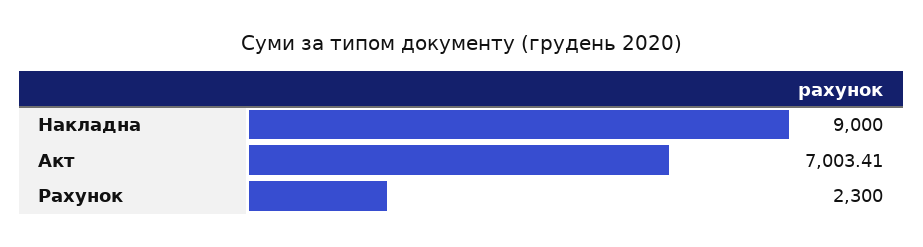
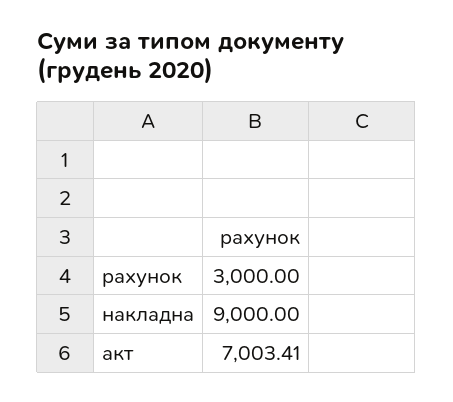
  {
    "Накладна": 9000,
    "Акт": 7003.41,
-   "Рахунок": 2300
+   "Рахунок": 3000
  }

